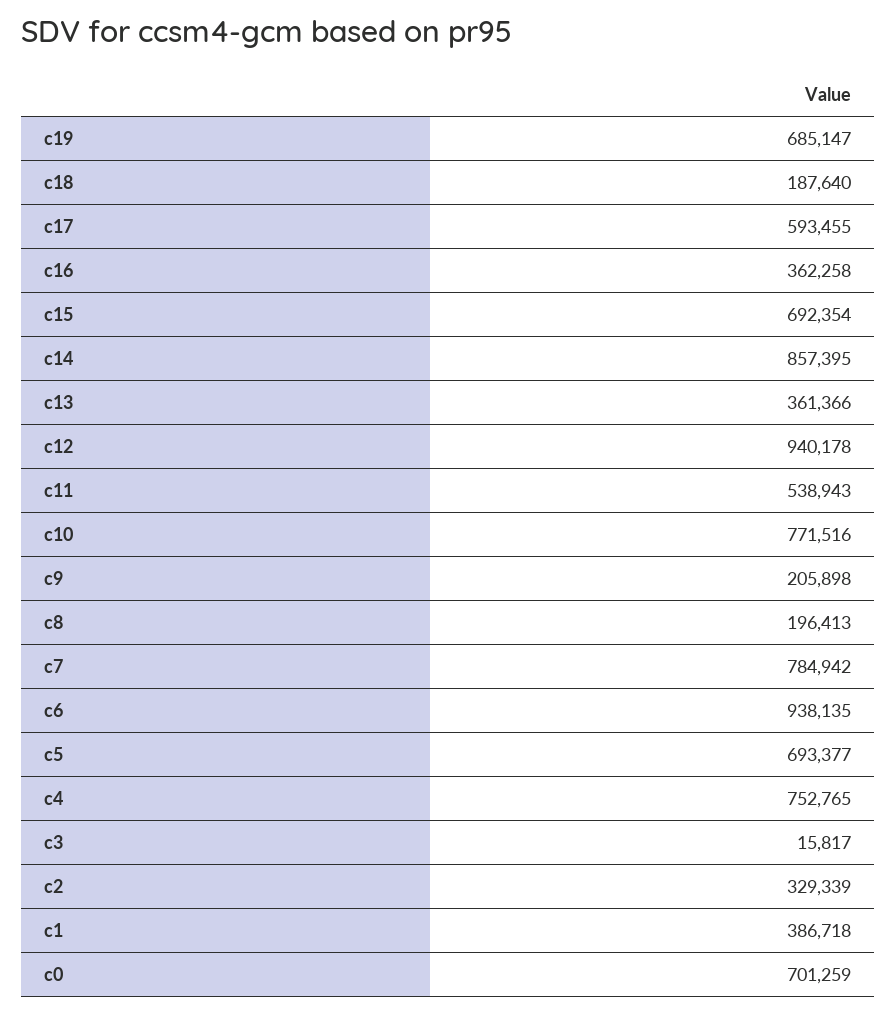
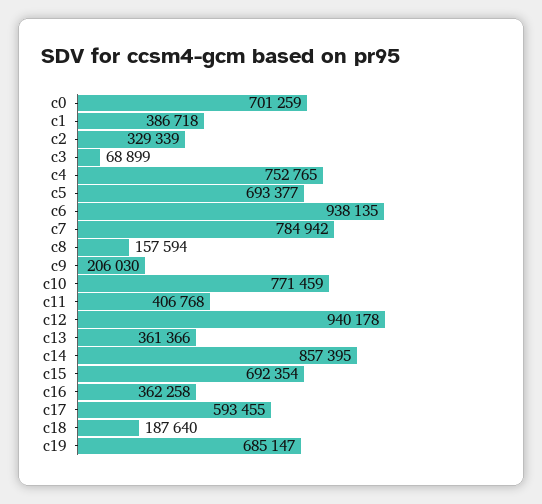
  {
    "c19": 685147,
    "c18": 187640,
    "c17": 593455,
    "c16": 362258,
    "c15": 692354,
    "c14": 857395,
    "c13": 361366,
    "c12": 940178,
-   "c11": 538943,
+   "c11": 406768,
-   "c10": 771516,
+   "c10": 771459,
-   "c9": 205898,
+   "c9": 206030,
-   "c8": 196413,
+   "c8": 157594,
    "c7": 784942,
    "c6": 938135,
    "c5": 693377,
    "c4": 752765,
-   "c3": 15817,
+   "c3": 68899,
    "c2": 329339,
    "c1": 386718,
    "c0": 701259
  }

